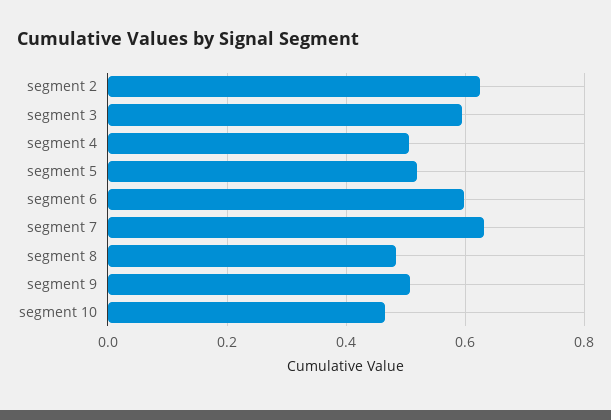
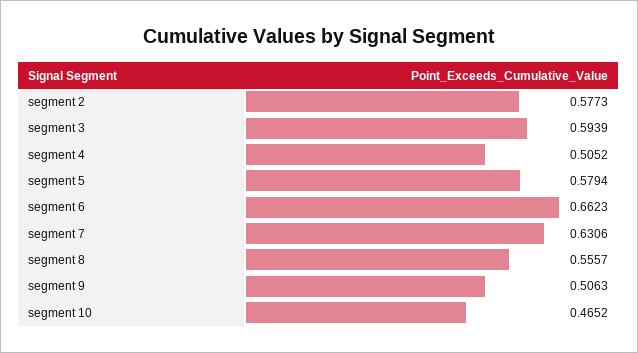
  {
-   "segment 2": 0.62,
+   "segment 2": 0.5773,
    "segment 3": 0.5939,
    "segment 4": 0.5052,
-   "segment 5": 0.52,
+   "segment 5": 0.5794,
-   "segment 6": 0.6,
+   "segment 6": 0.6623,
    "segment 7": 0.6306,
-   "segment 8": 0.48,
+   "segment 8": 0.5557,
    "segment 9": 0.5063,
    "segment 10": 0.4652
  }

